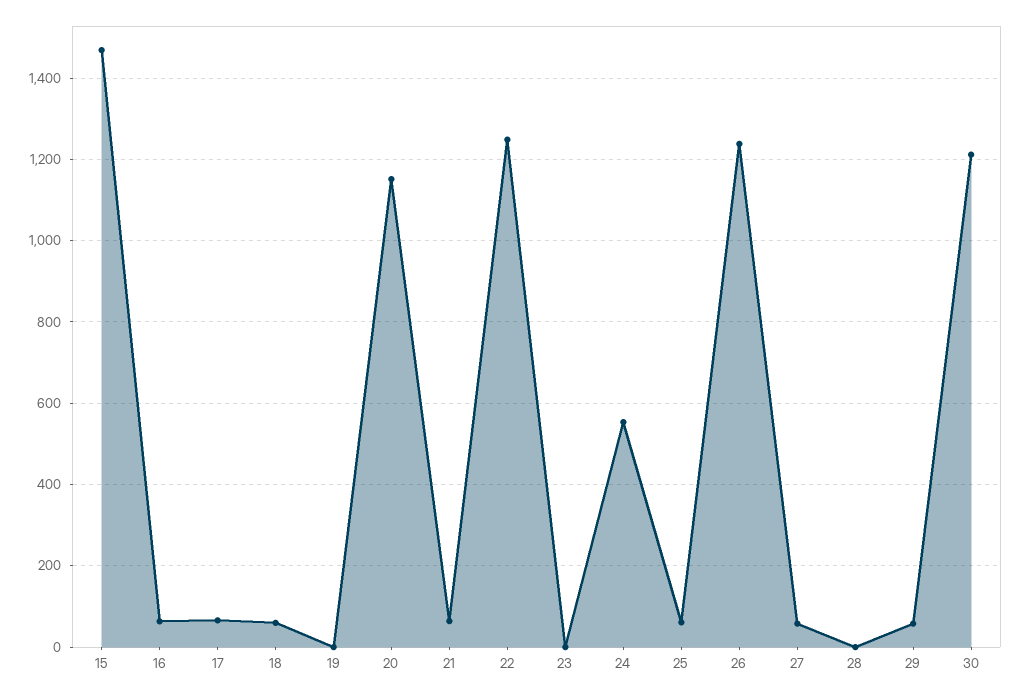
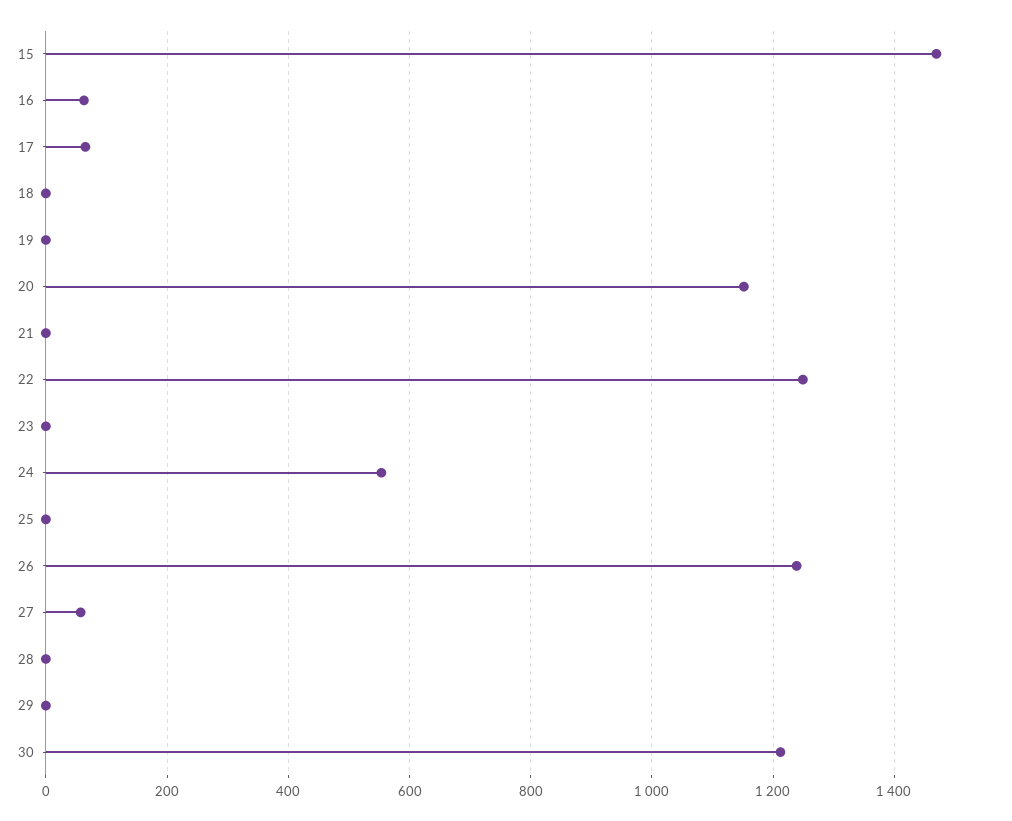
  {
    "15": 1460,
    "16": 60,
    "17": 60,
-   "18": 60,
+   "18": 0,
    "19": 0,
    "20": 1160,
-   "21": 60,
+   "21": 0,
    "22": 1240,
    "23": 0,
    "24": 560,
-   "25": 60,
+   "25": 0,
    "26": 1240,
    "27": 60,
    "28": 0,
-   "29": 60,
+   "29": 0,
    "30": 1220
  }

